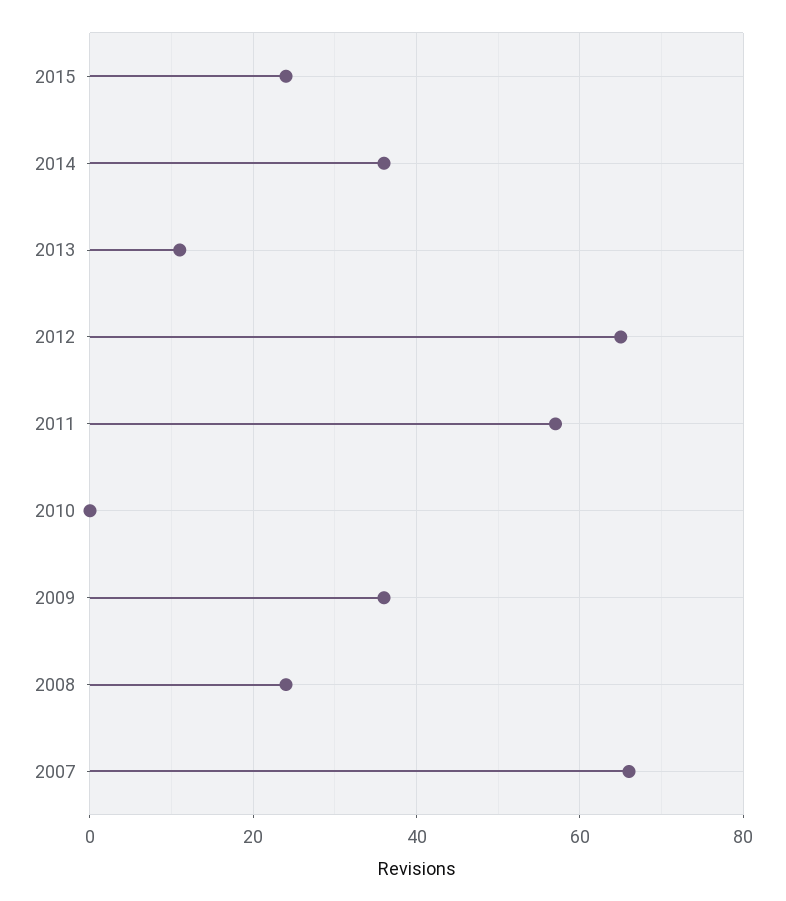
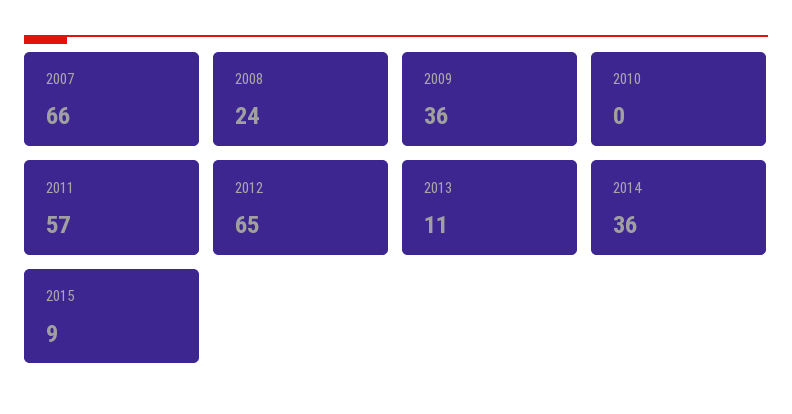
  {
-   "2015": 25,
+   "2015": 9,
    "2014": 36,
    "2013": 11,
    "2012": 65,
    "2011": 57,
    "2010": 0,
    "2009": 36,
    "2008": 24,
    "2007": 66
  }

